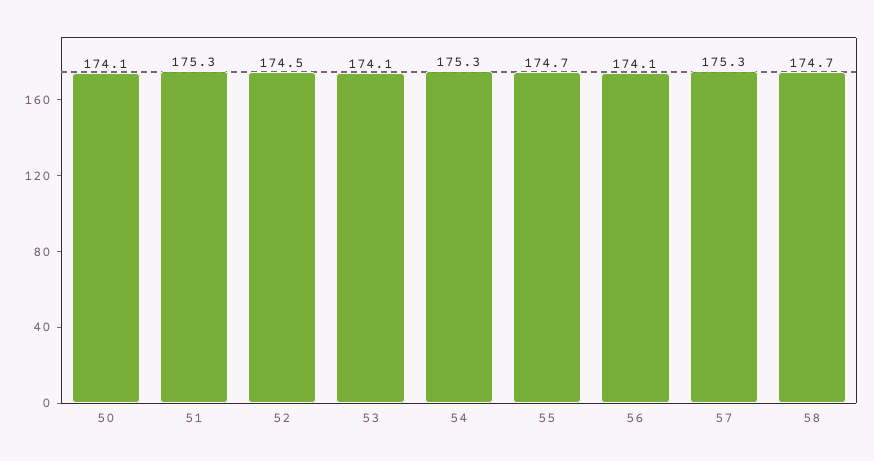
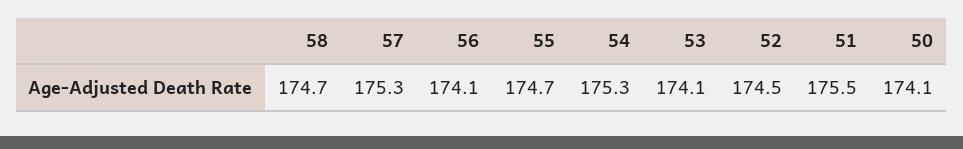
  {
    "50": 174.1,
-   "51": 175.3,
+   "51": 175.5,
    "52": 174.5,
    "53": 174.1,
    "54": 175.3,
    "55": 174.7,
    "56": 174.1,
    "57": 175.3,
    "58": 174.7
  }

